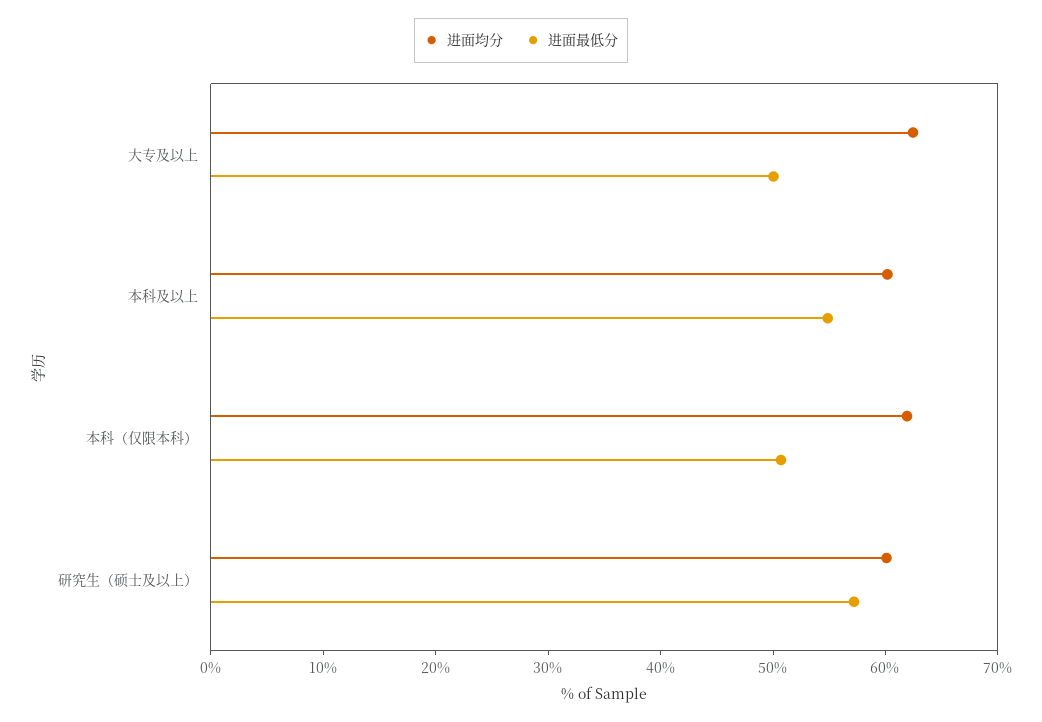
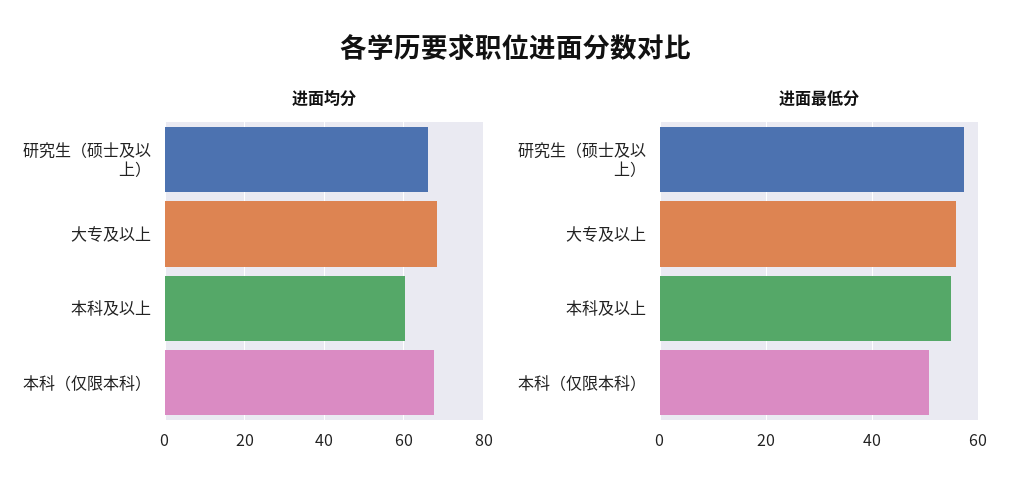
  {
    "进面均分": {
-     "大专及以上": 62,
+     "大专及以上": 68,
      "本科及以上": 60,
-     "本科（仅限本科）": 62,
+     "本科（仅限本科）": 68,
-     "研究生（硕士及以上）": 60
+     "研究生（硕士及以上）": 66
    },
    "进面最低分": {
-     "大专及以上": 50,
+     "大专及以上": 56,
      "本科及以上": 54,
      "本科（仅限本科）": 50,
      "研究生（硕士及以上）": 58
    }
  }

